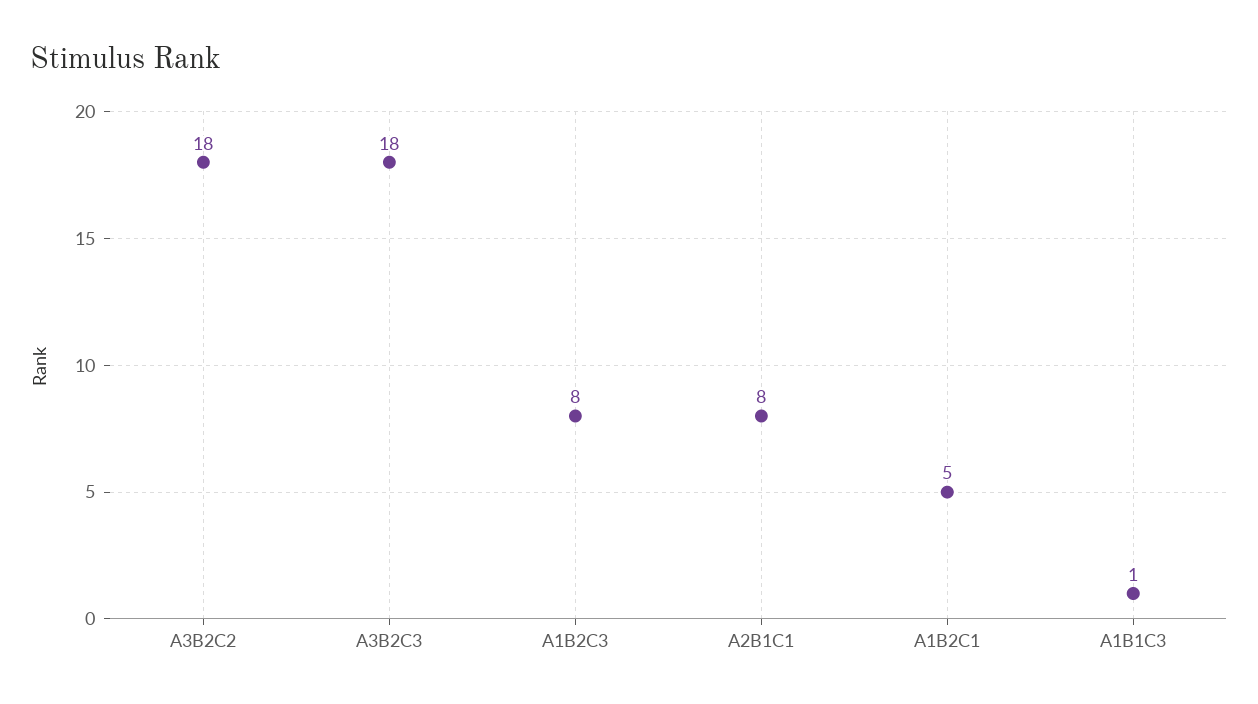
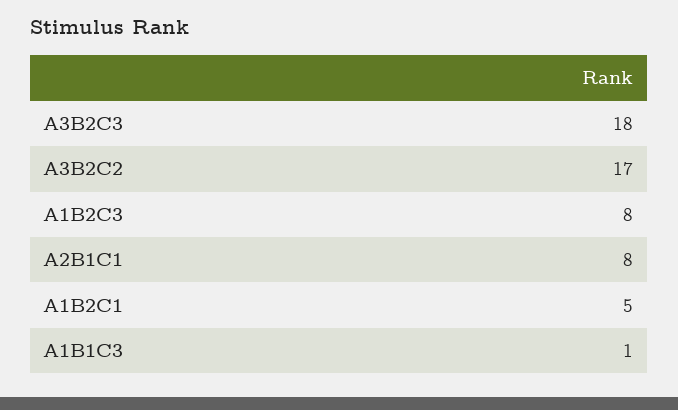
  {
-   "A3B2C2": 18,
+   "A3B2C2": 17,
    "A3B2C3": 18,
    "A1B2C3": 8,
    "A2B1C1": 8,
    "A1B2C1": 5,
    "A1B1C3": 1
  }

